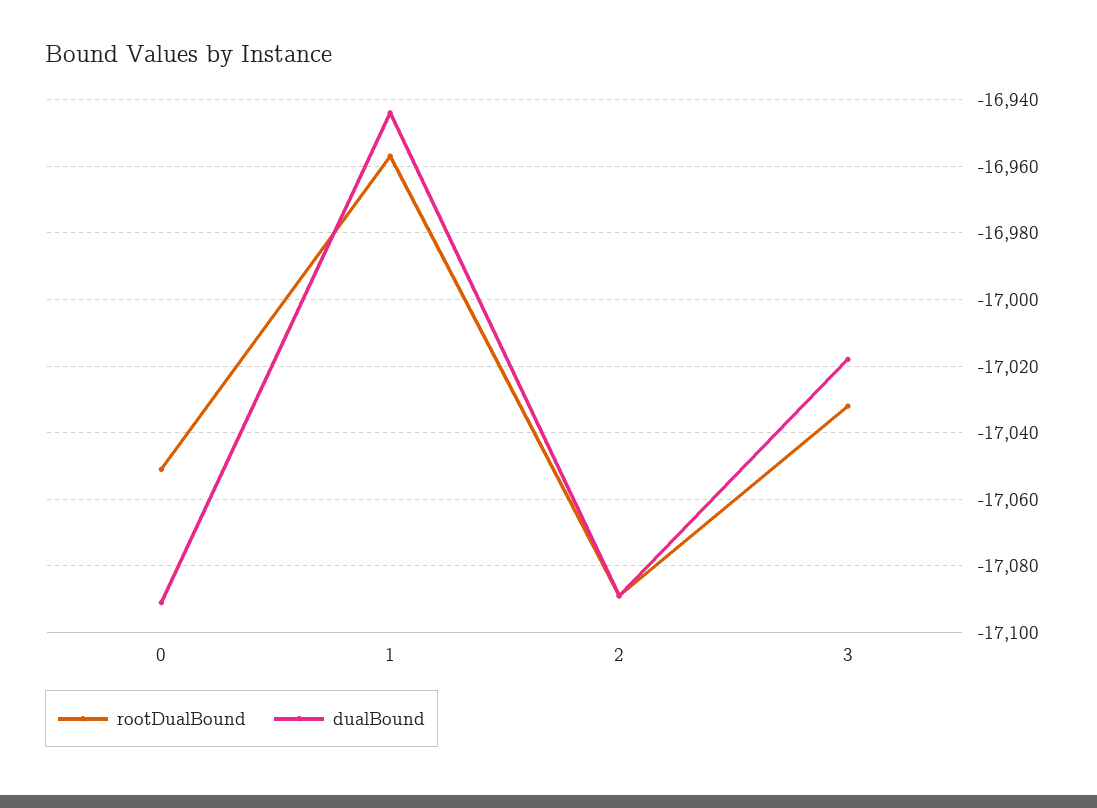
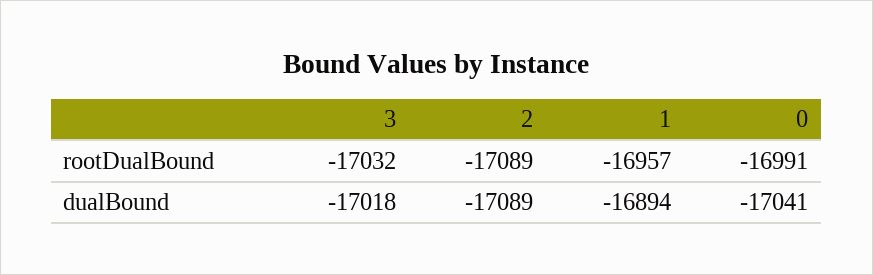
  {
    "rootDualBound": {
-     "0": -17050,
+     "0": -16991,
      "1": -16957,
      "2": -17089,
      "3": -17032
    },
    "dualBound": {
-     "0": -17090,
+     "0": -17041,
-     "1": -16945,
+     "1": -16894,
      "2": -17089,
      "3": -17018
    }
  }

